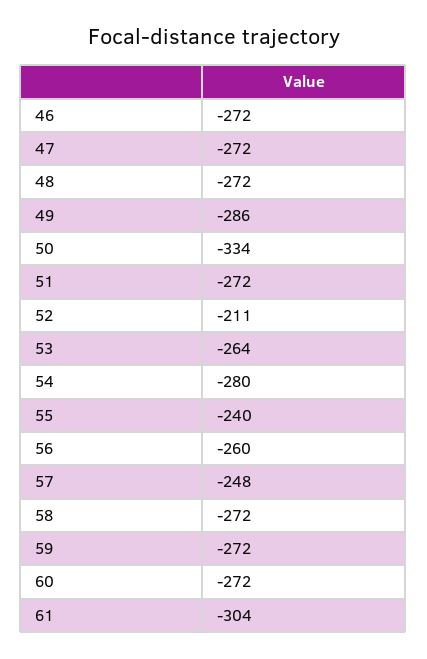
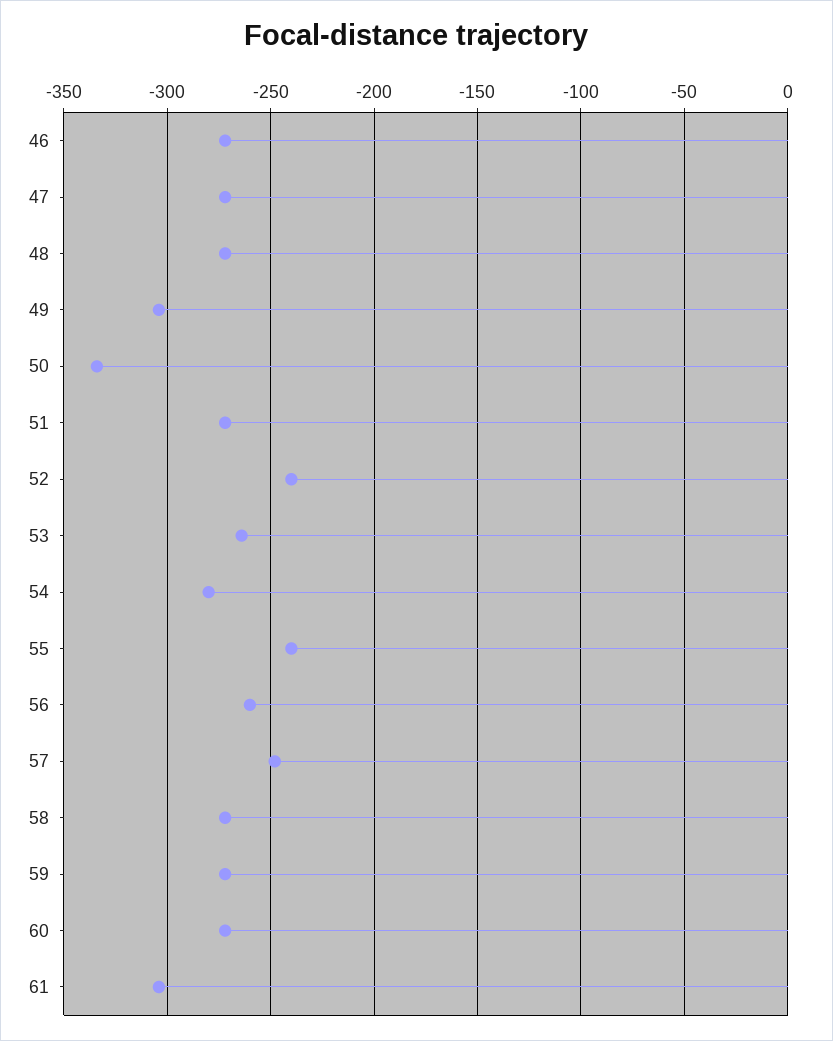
  {
    "46": -272,
    "47": -272,
    "48": -272,
-   "49": -286,
+   "49": -305,
    "50": -334,
    "51": -272,
-   "52": -211,
+   "52": -240,
    "53": -264,
    "54": -280,
    "55": -240,
    "56": -260,
    "57": -248,
    "58": -272,
    "59": -272,
    "60": -272,
    "61": -304
  }

